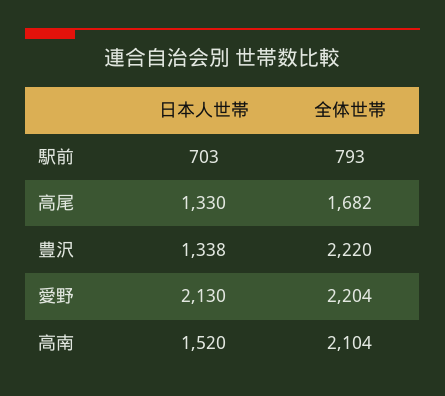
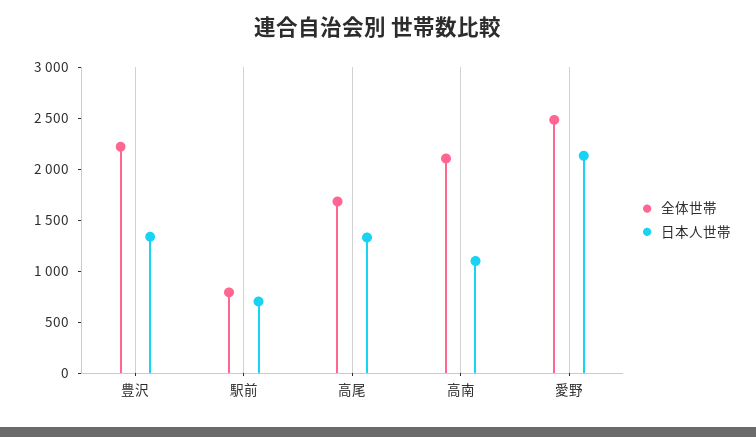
  {
    "日本人世帯": {
      "駅前": 703,
      "高尾": 1330,
      "豊沢": 1338,
      "愛野": 2130,
-     "高南": 1520
+     "高南": 1100
    },
    "全体世帯": {
      "駅前": 793,
      "高尾": 1682,
      "豊沢": 2220,
-     "愛野": 2204,
+     "愛野": 2500,
      "高南": 2104
    }
  }

